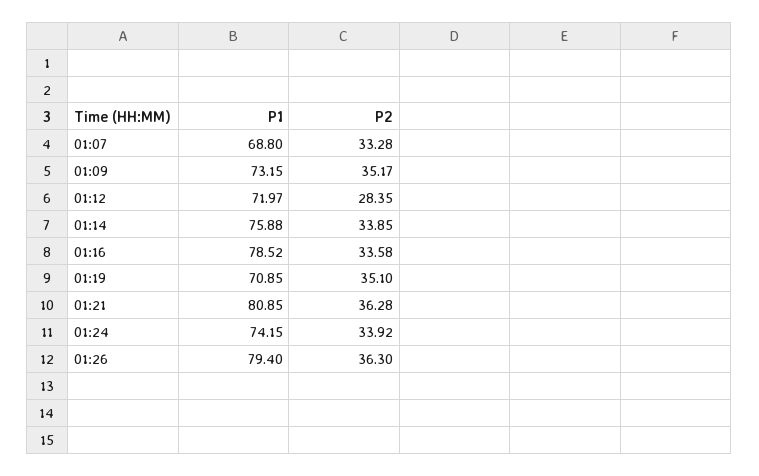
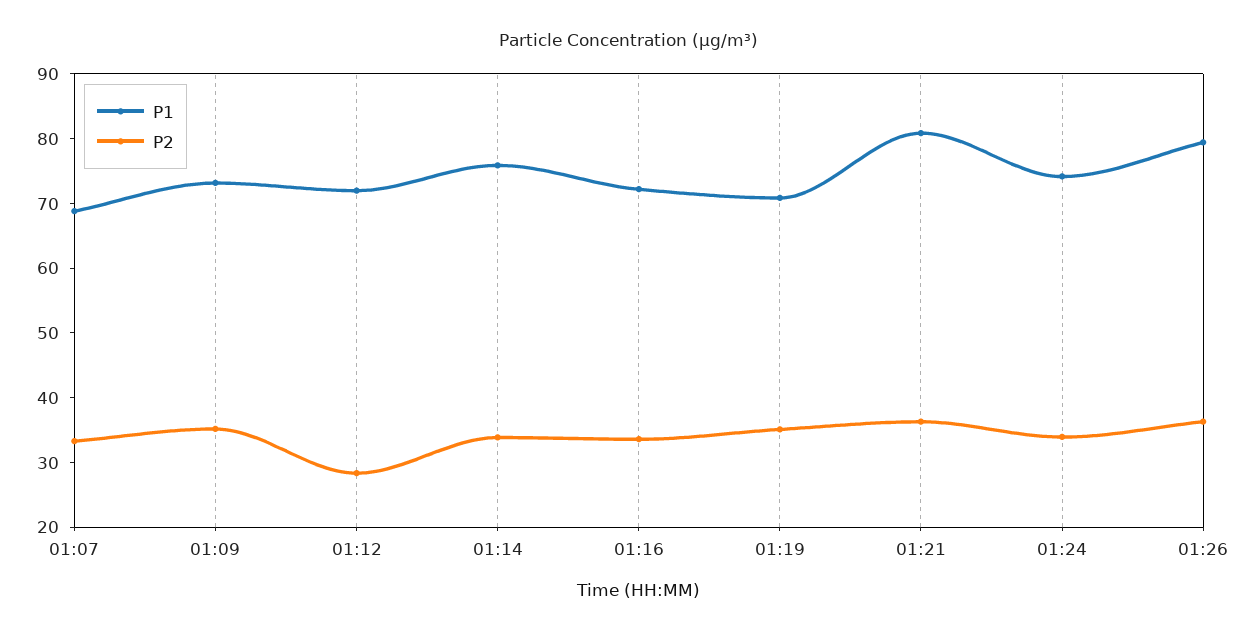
  {
    "P1": {
      "01:07": 68.8,
      "01:09": 73.15,
      "01:12": 71.97,
      "01:14": 75.88,
-     "01:16": 78.52,
+     "01:16": 72,
      "01:19": 70.85,
      "01:21": 80.85,
      "01:24": 74.15,
      "01:26": 79.4
    },
    "P2": {
      "01:07": 33.28,
      "01:09": 35.17,
      "01:12": 28.35,
      "01:14": 33.85,
      "01:16": 33.58,
      "01:19": 35.1,
      "01:21": 36.28,
      "01:24": 33.92,
      "01:26": 36.3
    }
  }

